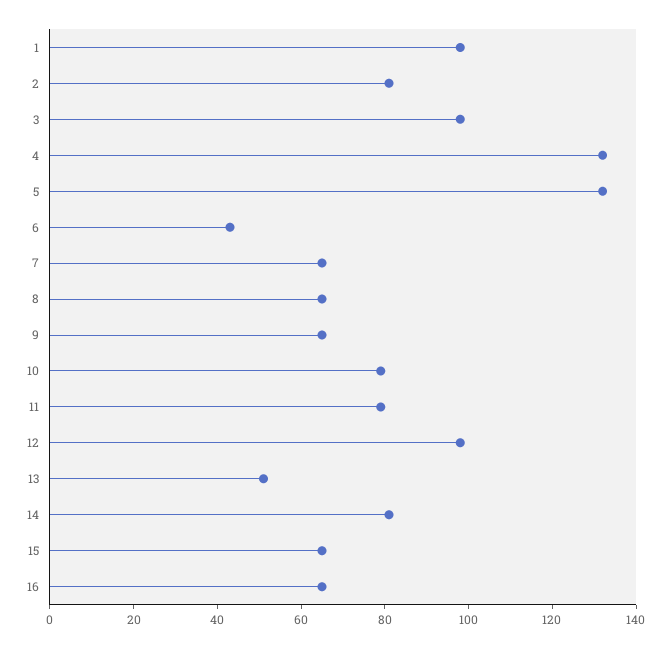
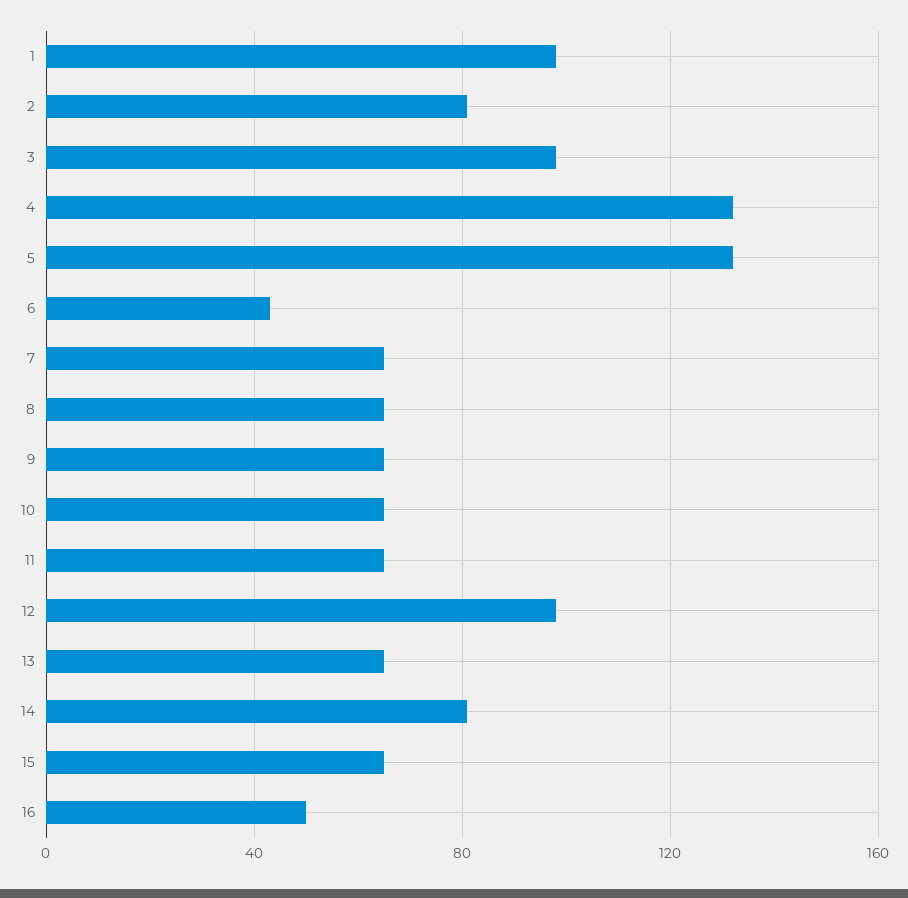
  {
    "1": 100,
    "2": 80,
    "3": 100,
    "4": 130,
    "5": 130,
    "6": 45,
    "7": 65,
    "8": 65,
    "9": 65,
-   "10": 80,
+   "10": 65,
-   "11": 80,
+   "11": 65,
    "12": 100,
-   "13": 50,
+   "13": 65,
    "14": 80,
    "15": 65,
-   "16": 65
+   "16": 50
  }

